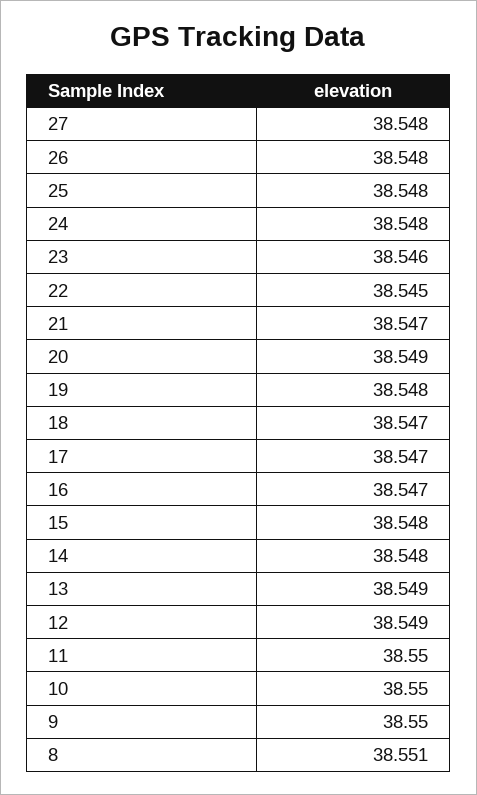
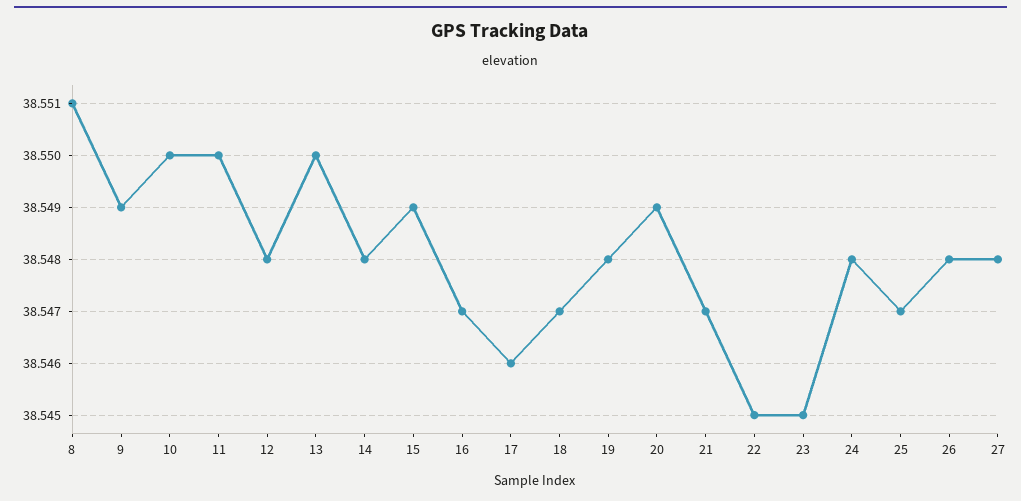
  {
    "27": 38.548,
    "26": 38.548,
-   "25": 38.548,
+   "25": 38.547,
    "24": 38.548,
-   "23": 38.546,
+   "23": 38.545,
    "22": 38.545,
    "21": 38.547,
    "20": 38.549,
    "19": 38.548,
    "18": 38.547,
-   "17": 38.547,
+   "17": 38.546,
    "16": 38.547,
-   "15": 38.548,
+   "15": 38.549,
    "14": 38.548,
-   "13": 38.549,
+   "13": 38.55,
-   "12": 38.549,
+   "12": 38.548,
    "11": 38.55,
    "10": 38.55,
-   "9": 38.55,
+   "9": 38.549,
    "8": 38.551
  }

